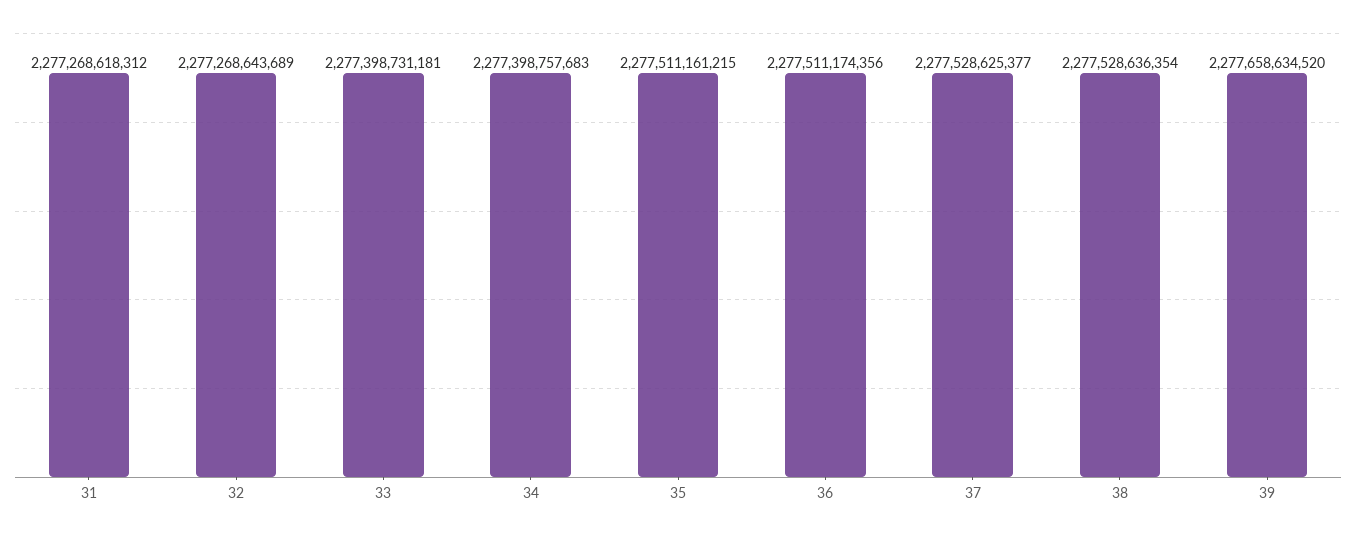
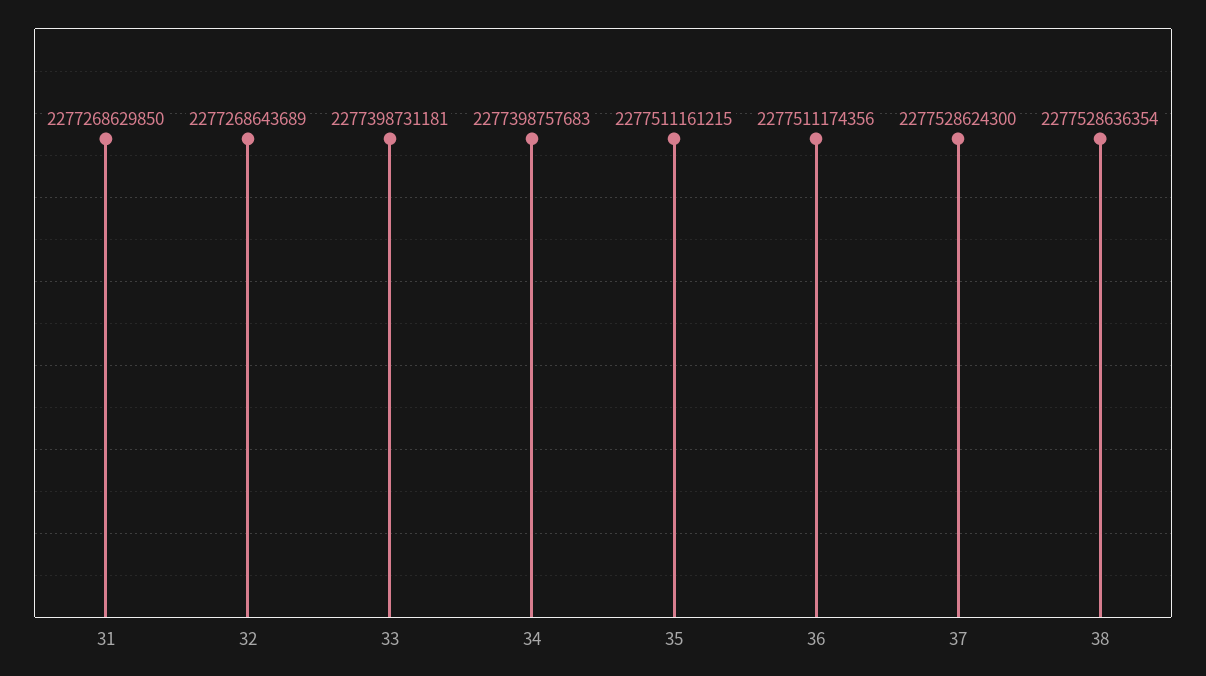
  {
-   "31": 2277268618312,
+   "31": 2277268629850,
    "32": 2277268643689,
    "33": 2277398731181,
    "34": 2277398757683,
    "35": 2277511161215,
    "36": 2277511174356,
-   "37": 2277528625377,
+   "37": 2277528624300,
-   "38": 2277528636354,
+   "38": 2277528636354
-   "39": 2277658634520
  }

